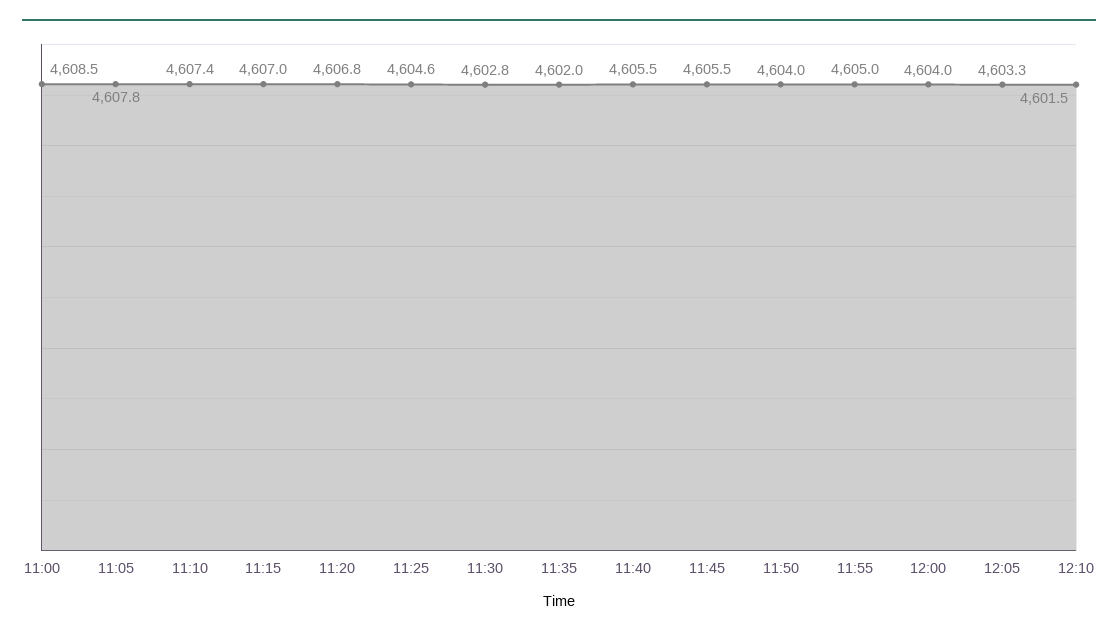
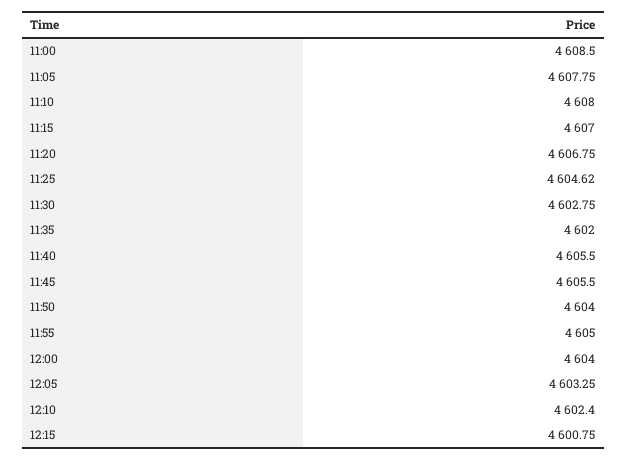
  {
    "11:00": 4608.5,
    "11:05": 4607.75,
-   "11:10": 4607.4,
+   "11:10": 4608,
    "11:15": 4607,
    "11:20": 4606.75,
    "11:25": 4604.62,
    "11:30": 4602.75,
    "11:35": 4602,
    "11:40": 4605.5,
    "11:45": 4605.5,
    "11:50": 4604,
    "11:55": 4605,
    "12:00": 4604,
    "12:05": 4603.25,
-   "12:10": 4601.5
+   "12:10": 4602.4,
+   "12:15": 4600.75
  }

